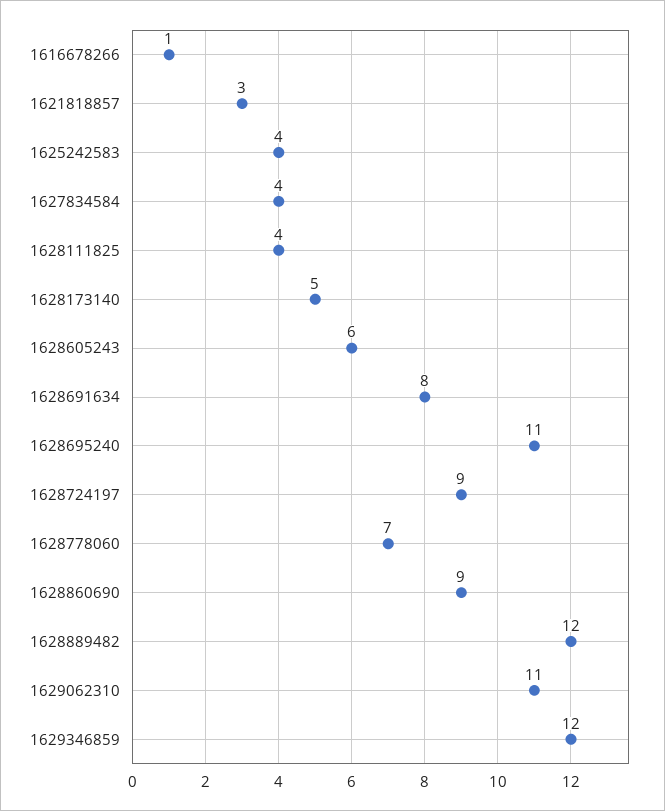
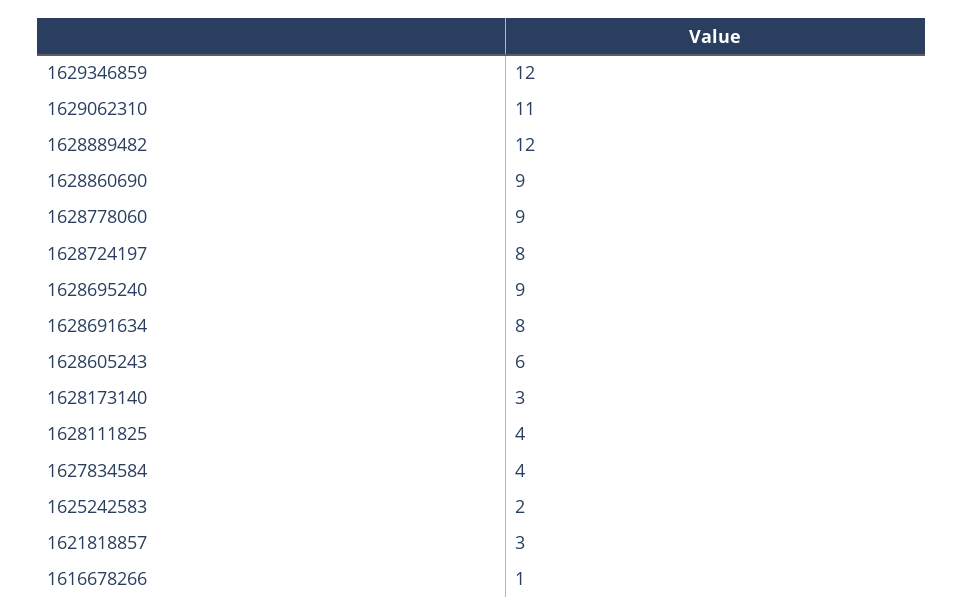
  {
    "1616678266": 1,
    "1621818857": 3,
-   "1625242583": 4,
+   "1625242583": 2,
    "1627834584": 4,
    "1628111825": 4,
-   "1628173140": 5,
+   "1628173140": 3,
    "1628605243": 6,
    "1628691634": 8,
-   "1628695240": 11,
+   "1628695240": 9,
-   "1628724197": 9,
+   "1628724197": 8,
-   "1628778060": 7,
+   "1628778060": 9,
    "1628860690": 9,
    "1628889482": 12,
    "1629062310": 11,
    "1629346859": 12
  }

